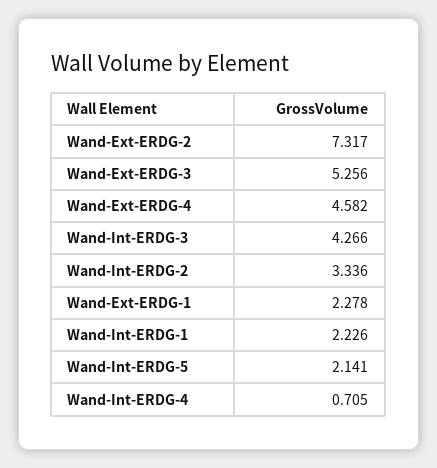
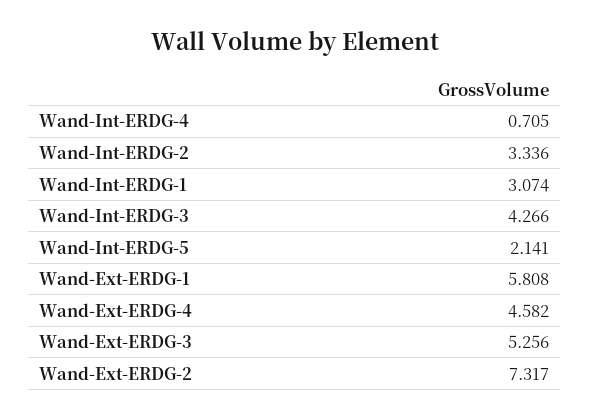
  {
    "Wand-Ext-ERDG-2": 7.317,
    "Wand-Ext-ERDG-3": 5.256,
    "Wand-Ext-ERDG-4": 4.582,
    "Wand-Int-ERDG-3": 4.266,
    "Wand-Int-ERDG-2": 3.336,
-   "Wand-Ext-ERDG-1": 2.278,
+   "Wand-Ext-ERDG-1": 5.808,
-   "Wand-Int-ERDG-1": 2.226,
+   "Wand-Int-ERDG-1": 3.074,
    "Wand-Int-ERDG-5": 2.141,
    "Wand-Int-ERDG-4": 0.705
  }

